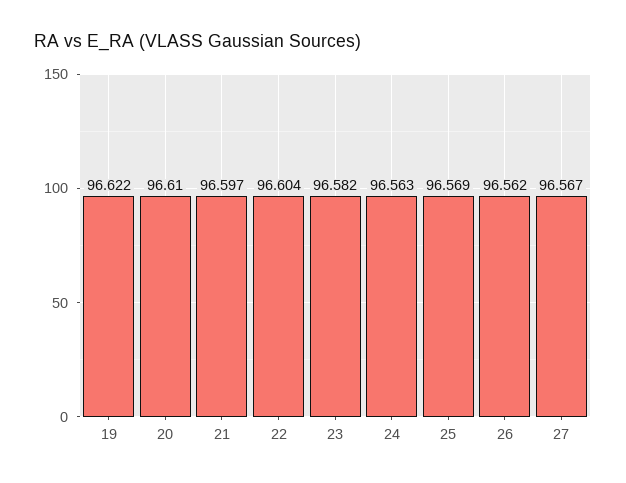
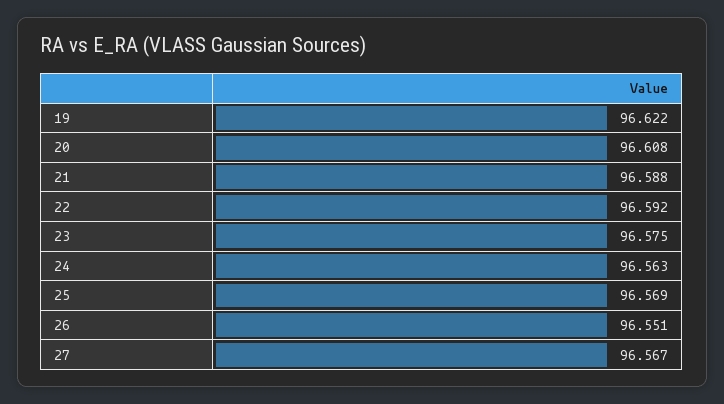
  {
    "19": 96.622,
-   "20": 96.61,
+   "20": 96.608,
-   "21": 96.597,
+   "21": 96.588,
-   "22": 96.604,
+   "22": 96.592,
-   "23": 96.582,
+   "23": 96.575,
    "24": 96.563,
    "25": 96.569,
-   "26": 96.562,
+   "26": 96.551,
    "27": 96.567
  }

